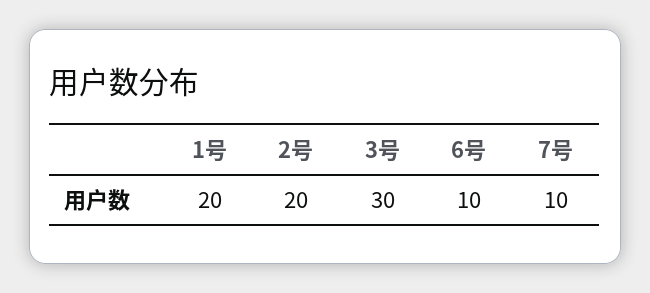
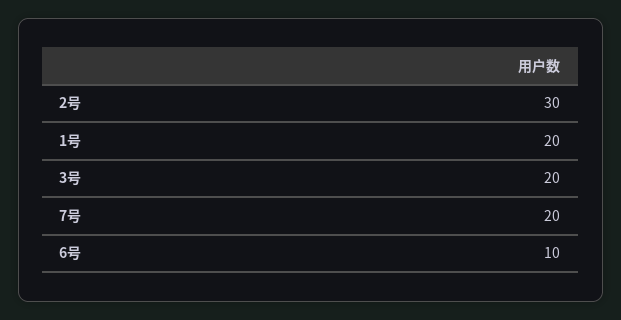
  {
    "1号": 20,
-   "2号": 20,
+   "2号": 30,
-   "3号": 30,
+   "3号": 20,
    "6号": 10,
-   "7号": 10
+   "7号": 20
  }

